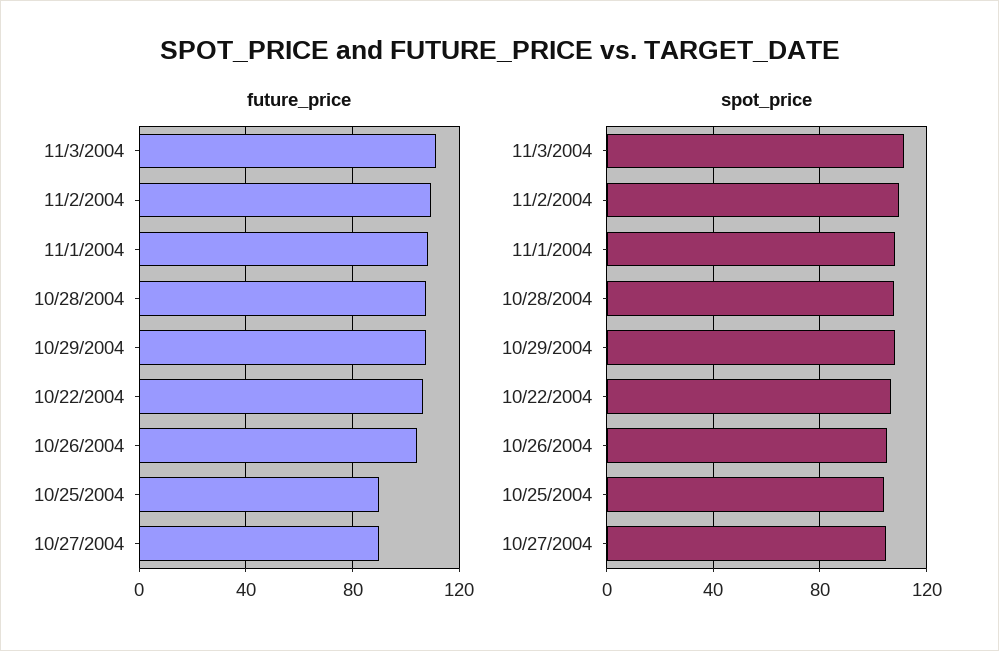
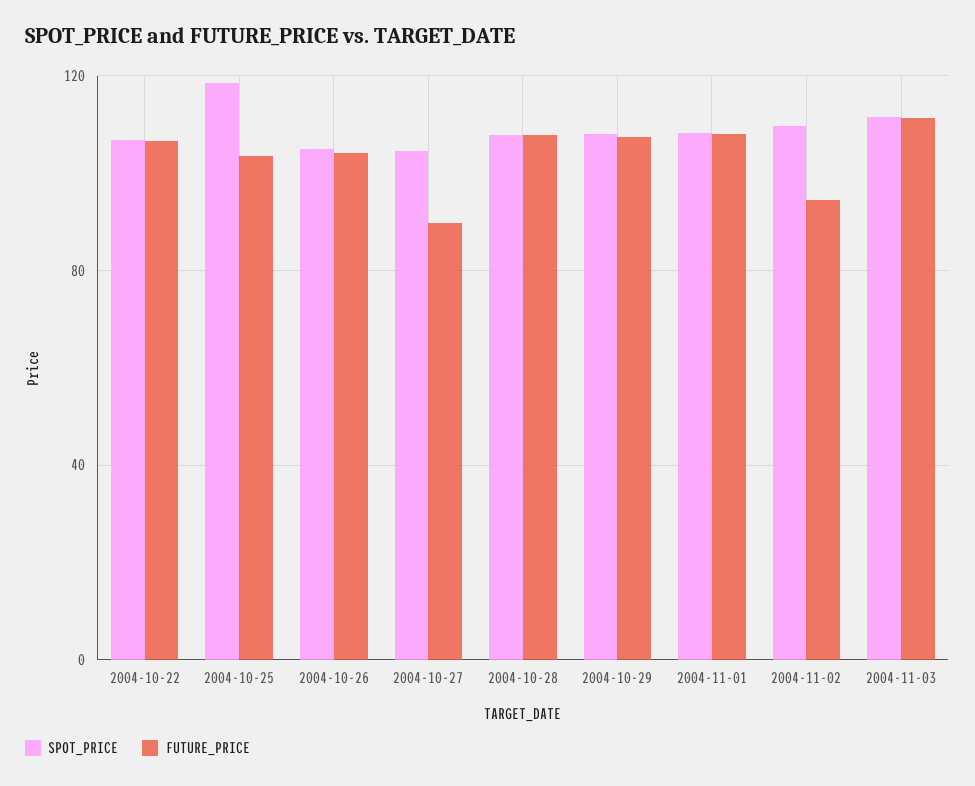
  {
    "future_price": {
      "11/3/2004": 110,
-     "11/2/2004": 110,
+     "11/2/2004": 95,
      "11/1/2004": 110,
      "10/28/2004": 110,
      "10/29/2004": 110,
      "10/22/2004": 105,
      "10/26/2004": 105,
-     "10/25/2004": 90,
+     "10/25/2004": 105,
      "10/27/2004": 90
    },
    "spot_price": {
      "11/3/2004": 110,
      "11/2/2004": 110,
      "11/1/2004": 110,
      "10/28/2004": 110,
      "10/29/2004": 110,
      "10/22/2004": 105,
      "10/26/2004": 105,
-     "10/25/2004": 105,
+     "10/25/2004": 120,
      "10/27/2004": 105
    }
  }

